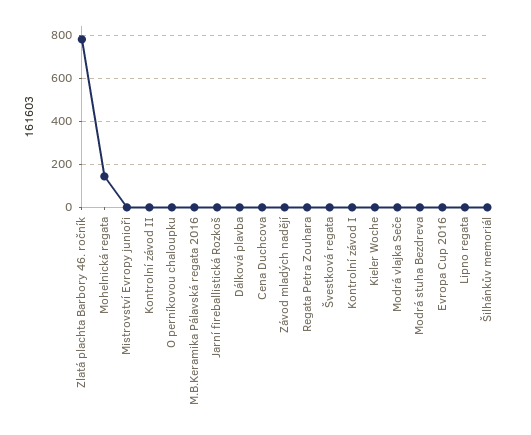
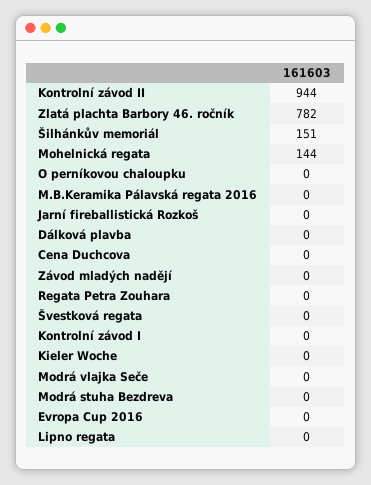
  {
    "Zlatá plachta Barbory 46. ročník": 782,
    "Mohelnická regata": 144,
-   "Mistrovství Evropy junioři": 0,
-   "Kontrolní závod II": 0,
+   "Kontrolní závod II": 944,
    "O perníkovou chaloupku": 0,
    "M.B.Keramika Pálavská regata 2016": 0,
    "Jarní fireballistická Rozkoš": 0,
    "Dálková plavba": 0,
    "Cena Duchcova": 0,
    "Závod mladých nadějí": 0,
    "Regata Petra Zouhara": 0,
    "Švestková regata": 0,
    "Kontrolní závod I": 0,
    "Kieler Woche": 0,
    "Modrá vlajka Seče": 0,
    "Modrá stuha Bezdreva": 0,
    "Evropa Cup 2016": 0,
    "Lipno regata": 0,
-   "Šilhánkův memoriál": 0
+   "Šilhánkův memoriál": 151
  }

